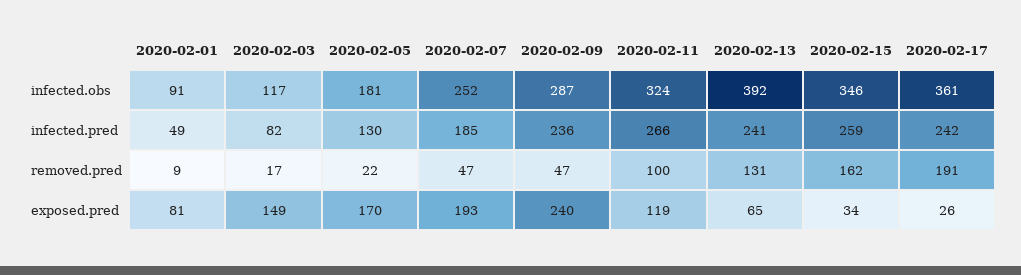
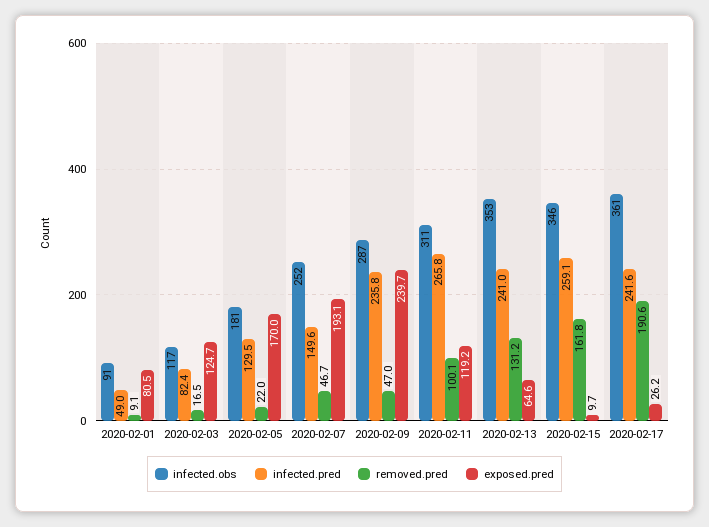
  {
    "infected.obs": {
      "2020-02-01": 91,
      "2020-02-03": 117,
      "2020-02-05": 181,
      "2020-02-07": 252,
      "2020-02-09": 287,
-     "2020-02-11": 324,
+     "2020-02-11": 311,
-     "2020-02-13": 392,
+     "2020-02-13": 353,
      "2020-02-15": 346,
      "2020-02-17": 361
    },
    "infected.pred": {
      "2020-02-01": 49,
      "2020-02-03": 82.4,
      "2020-02-05": 129.5,
-     "2020-02-07": 185,
+     "2020-02-07": 149.6,
      "2020-02-09": 235.8,
      "2020-02-11": 265.8,
      "2020-02-13": 241,
      "2020-02-15": 259.1,
      "2020-02-17": 241.6
    },
    "removed.pred": {
      "2020-02-01": 9.1,
      "2020-02-03": 16.5,
      "2020-02-05": 22,
      "2020-02-07": 46.7,
      "2020-02-09": 47,
      "2020-02-11": 100.1,
      "2020-02-13": 131.2,
      "2020-02-15": 161.8,
      "2020-02-17": 190.6
    },
    "exposed.pred": {
      "2020-02-01": 80.5,
-     "2020-02-03": 149,
+     "2020-02-03": 124.7,
      "2020-02-05": 170,
      "2020-02-07": 193.1,
      "2020-02-09": 239.7,
      "2020-02-11": 119.2,
      "2020-02-13": 64.6,
-     "2020-02-15": 34,
+     "2020-02-15": 9.7,
      "2020-02-17": 26.2
    }
  }

